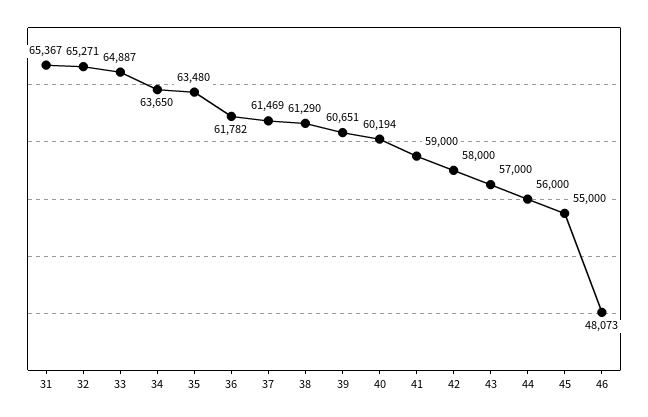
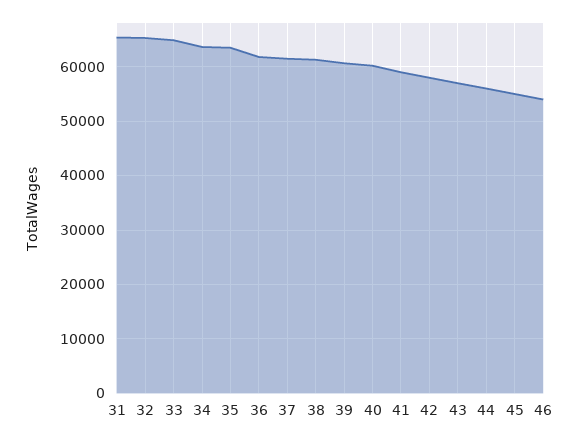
  {
    "31": 65367,
    "32": 65271,
    "33": 64887,
    "34": 63650,
    "35": 63480,
    "36": 61782,
    "37": 61469,
    "38": 61290,
    "39": 60651,
    "40": 60194,
    "41": 59000,
    "42": 58000,
    "43": 57000,
    "44": 56000,
    "45": 55000,
-   "46": 48073
+   "46": 54000
  }

